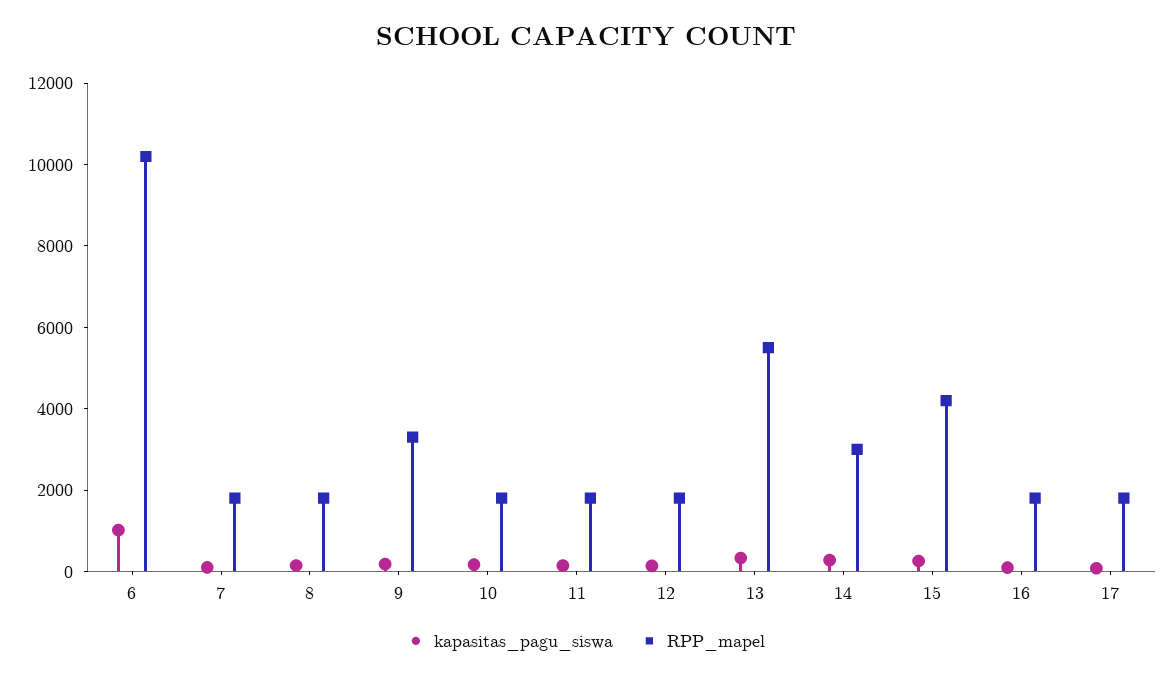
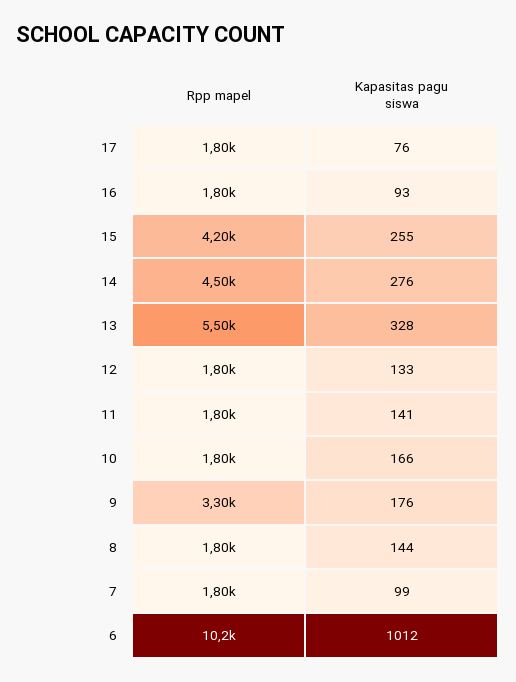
  {
    "kapasitas_pagu_siswa": {
      "6": 1012,
      "7": 99,
      "8": 144,
      "9": 176,
      "10": 166,
      "11": 141,
      "12": 133,
      "13": 328,
      "14": 276,
      "15": 255,
      "16": 93,
      "17": 76
    },
    "RPP_mapel": {
      "6": 10200,
      "7": 1800,
      "8": 1800,
      "9": 3300,
      "10": 1800,
      "11": 1800,
      "12": 1800,
      "13": 5500,
-     "14": 3000,
+     "14": 4500,
      "15": 4200,
      "16": 1800,
      "17": 1800
    }
  }

